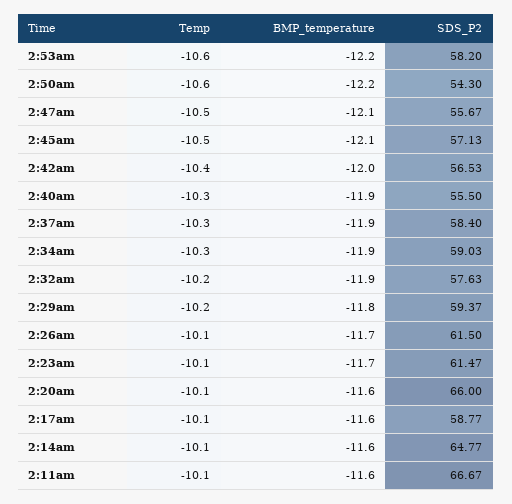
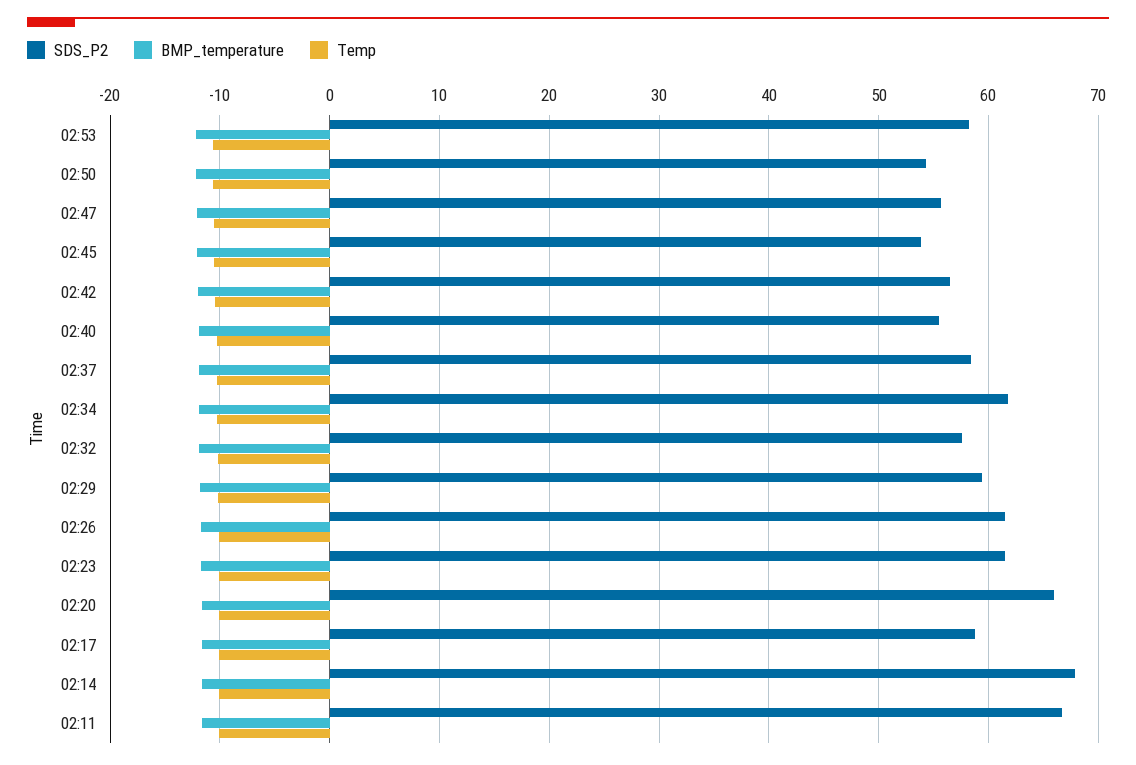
  {
    "Temp": {
      "2:53am": -10.6,
      "2:50am": -10.6,
      "2:47am": -10.5,
      "2:45am": -10.5,
      "2:42am": -10.4,
      "2:40am": -10.3,
      "2:37am": -10.3,
      "2:34am": -10.3,
      "2:32am": -10.2,
      "2:29am": -10.2,
      "2:26am": -10.1,
      "2:23am": -10.1,
      "2:20am": -10.1,
      "2:17am": -10.1,
      "2:14am": -10.1,
      "2:11am": -10.1
    },
    "BMP_temperature": {
      "2:53am": -12.2,
      "2:50am": -12.2,
      "2:47am": -12.1,
      "2:45am": -12.1,
      "2:42am": -12,
      "2:40am": -11.9,
      "2:37am": -11.9,
      "2:34am": -11.9,
      "2:32am": -11.9,
      "2:29am": -11.8,
      "2:26am": -11.7,
      "2:23am": -11.7,
      "2:20am": -11.6,
      "2:17am": -11.6,
      "2:14am": -11.6,
      "2:11am": -11.6
    },
    "SDS_P2": {
      "2:53am": 58.2,
      "2:50am": 54.3,
      "2:47am": 55.67,
-     "2:45am": 57.13,
+     "2:45am": 54,
      "2:42am": 56.53,
      "2:40am": 55.5,
      "2:37am": 58.4,
-     "2:34am": 59.03,
+     "2:34am": 62,
      "2:32am": 57.63,
      "2:29am": 59.37,
      "2:26am": 61.5,
      "2:23am": 61.47,
      "2:20am": 66,
      "2:17am": 58.77,
-     "2:14am": 64.77,
+     "2:14am": 68,
      "2:11am": 66.67
    }
  }

